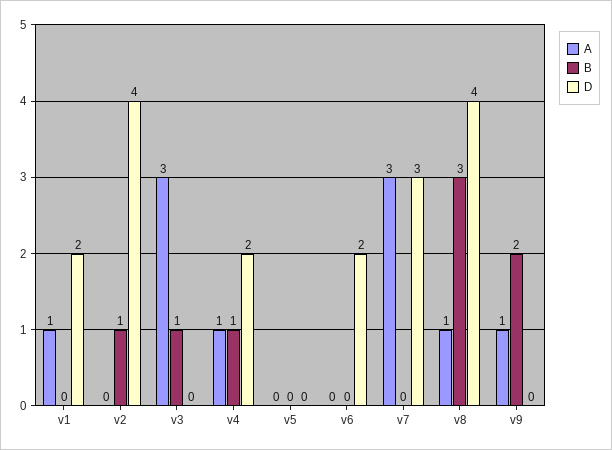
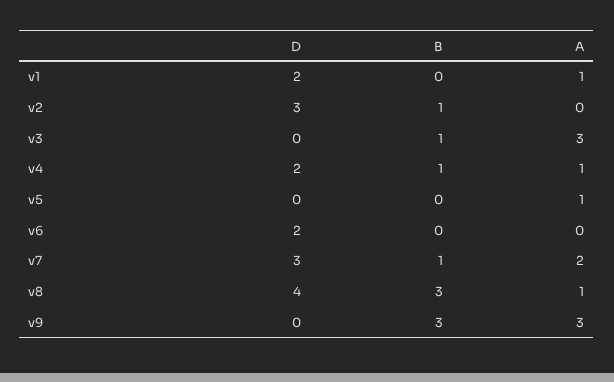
  {
    "A": {
      "v1": 1,
      "v2": 0,
      "v3": 3,
      "v4": 1,
-     "v5": 0,
+     "v5": 1,
      "v6": 0,
-     "v7": 3,
+     "v7": 2,
      "v8": 1,
-     "v9": 1
+     "v9": 3
    },
    "B": {
      "v1": 0,
      "v2": 1,
      "v3": 1,
      "v4": 1,
      "v5": 0,
      "v6": 0,
-     "v7": 0,
+     "v7": 1,
      "v8": 3,
-     "v9": 2
+     "v9": 3
    },
    "D": {
      "v1": 2,
-     "v2": 4,
+     "v2": 3,
      "v3": 0,
      "v4": 2,
      "v5": 0,
      "v6": 2,
      "v7": 3,
      "v8": 4,
      "v9": 0
    }
  }

